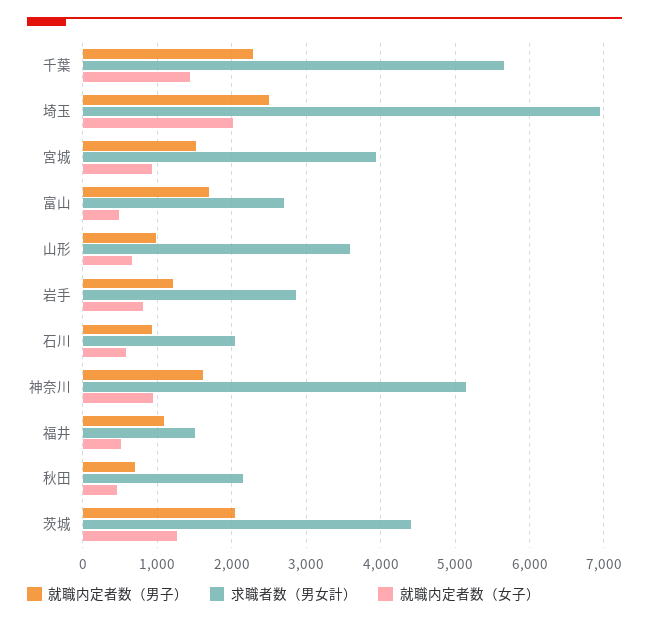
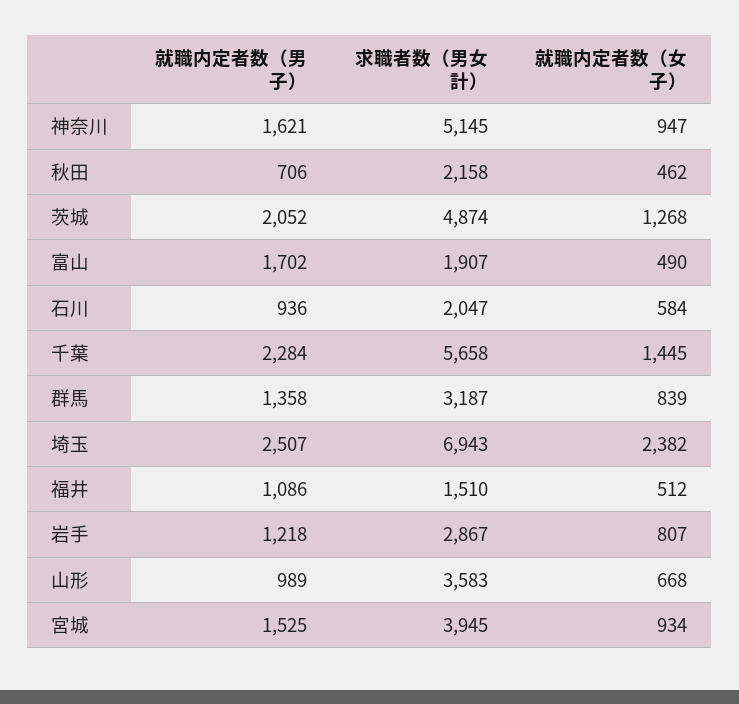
  {
    "就職内定者数（男子）": {
      "千葉": 2284,
      "埼玉": 2507,
      "宮城": 1525,
      "富山": 1702,
      "山形": 989,
      "岩手": 1218,
      "石川": 936,
      "神奈川": 1621,
      "福井": 1086,
      "秋田": 706,
-     "茨城": 2052
+     "茨城": 2052,
+     "群馬": 1358
    },
    "求職者数（男女計）": {
      "千葉": 5658,
      "埼玉": 6943,
      "宮城": 3945,
-     "富山": 2700,
+     "富山": 1907,
      "山形": 3583,
      "岩手": 2867,
      "石川": 2047,
      "神奈川": 5145,
      "福井": 1510,
      "秋田": 2158,
-     "茨城": 4400
+     "茨城": 4874,
+     "群馬": 3187
    },
    "就職内定者数（女子）": {
      "千葉": 1445,
-     "埼玉": 2000,
+     "埼玉": 2382,
      "宮城": 934,
      "富山": 490,
      "山形": 668,
      "岩手": 807,
      "石川": 584,
      "神奈川": 947,
      "福井": 512,
      "秋田": 462,
-     "茨城": 1268
+     "茨城": 1268,
+     "群馬": 839
    }
  }

